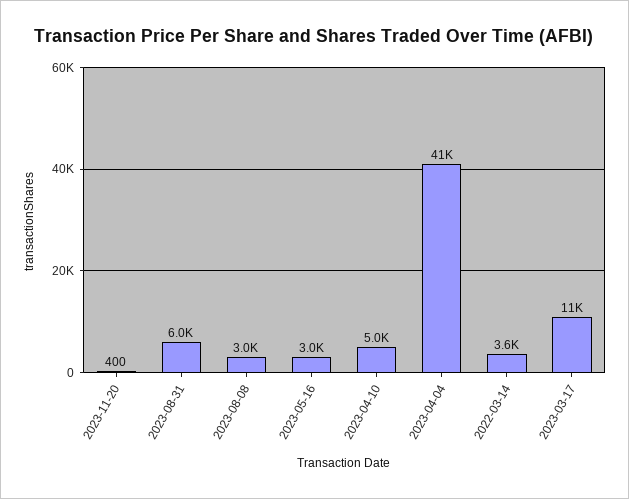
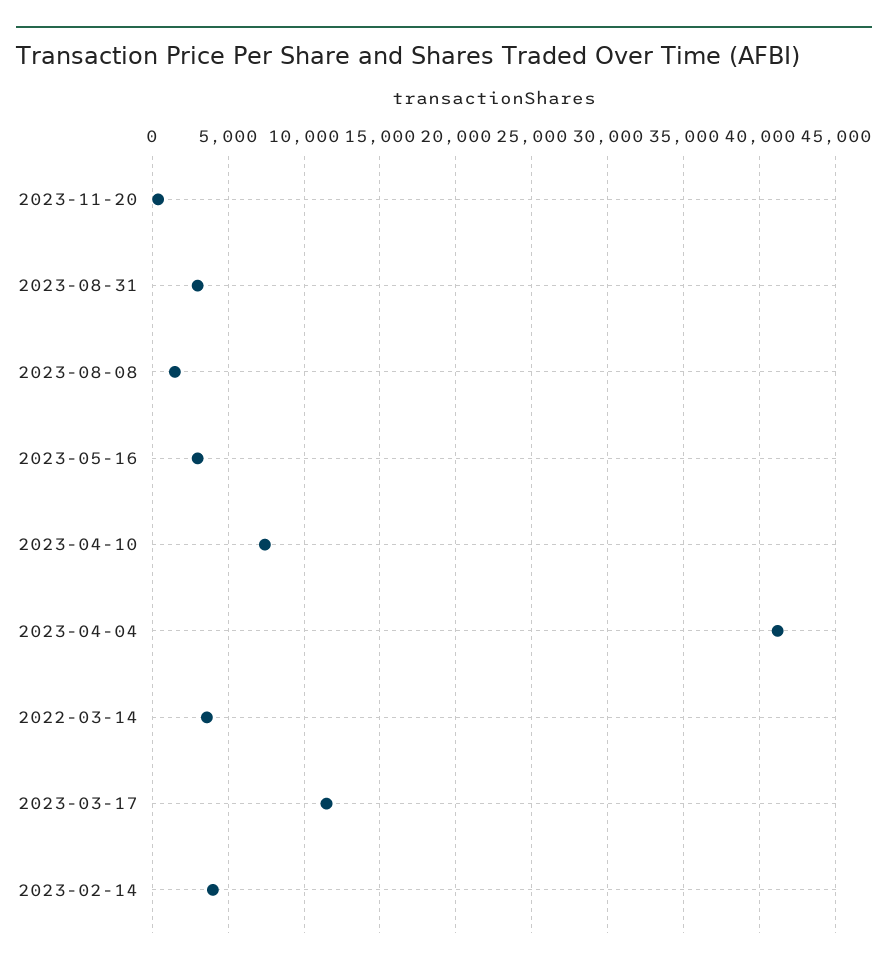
  {
    "2023-11-20": 400,
-   "2023-08-31": 6000,
+   "2023-08-31": 3000,
-   "2023-08-08": 3000,
+   "2023-08-08": 1500,
    "2023-05-16": 3000,
-   "2023-04-10": 5000,
+   "2023-04-10": 7500,
    "2023-04-04": 41000,
    "2022-03-14": 3600,
-   "2023-03-17": 11000
+   "2023-03-17": 11000,
+   "2023-02-14": 4000
  }

